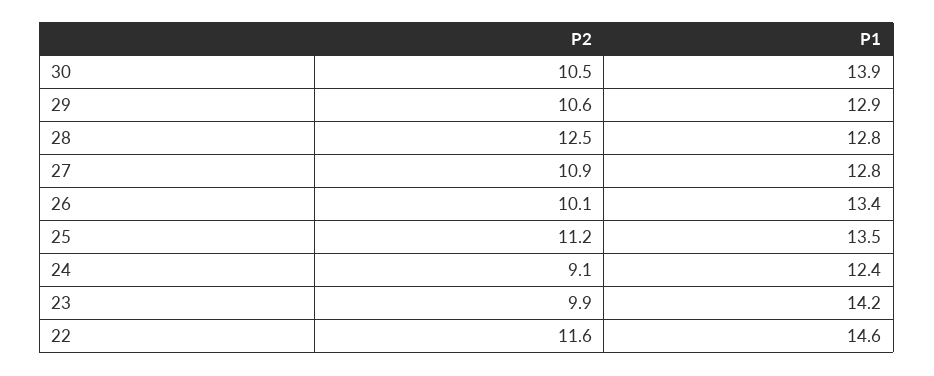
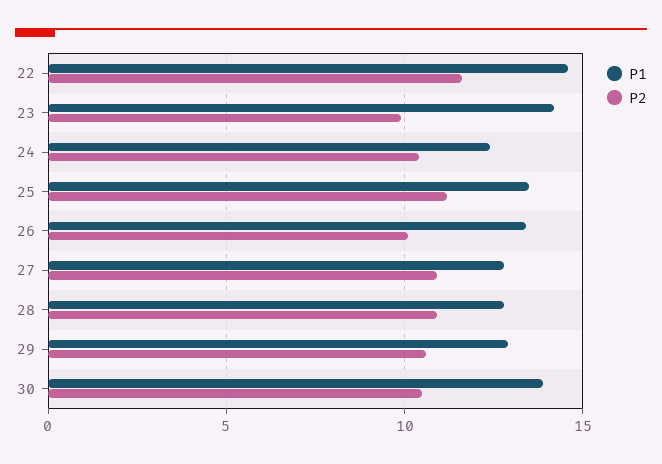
  {
    "P2": {
      "30": 10.5,
      "29": 10.6,
-     "28": 12.5,
+     "28": 11,
      "27": 10.9,
      "26": 10.1,
      "25": 11.2,
-     "24": 9.1,
+     "24": 10.5,
      "23": 9.9,
      "22": 11.6
    },
    "P1": {
      "30": 13.9,
      "29": 12.9,
      "28": 12.8,
      "27": 12.8,
      "26": 13.4,
      "25": 13.5,
      "24": 12.4,
      "23": 14.2,
      "22": 14.6
    }
  }

